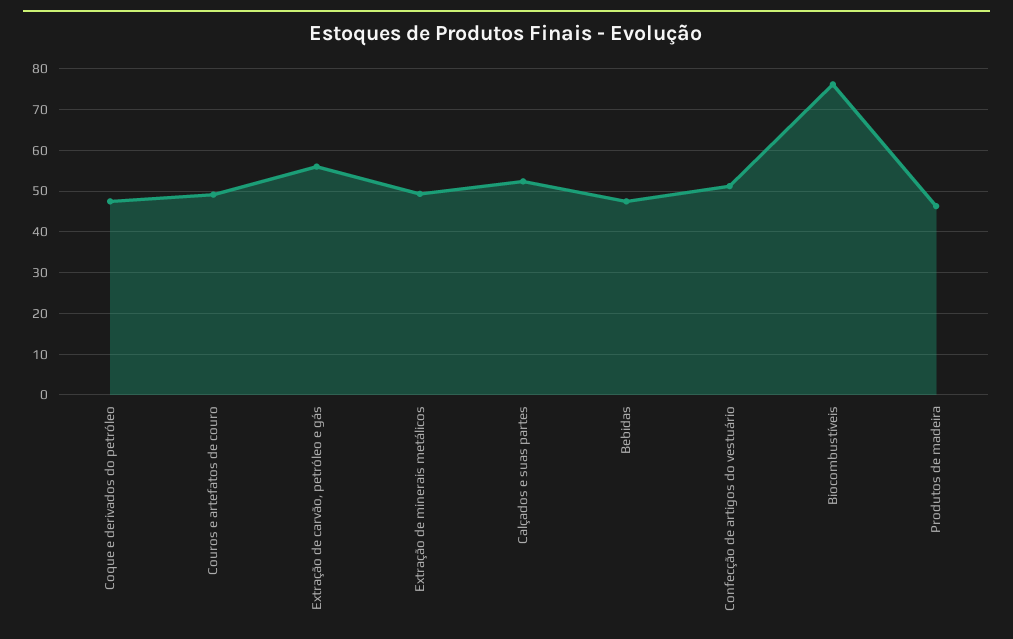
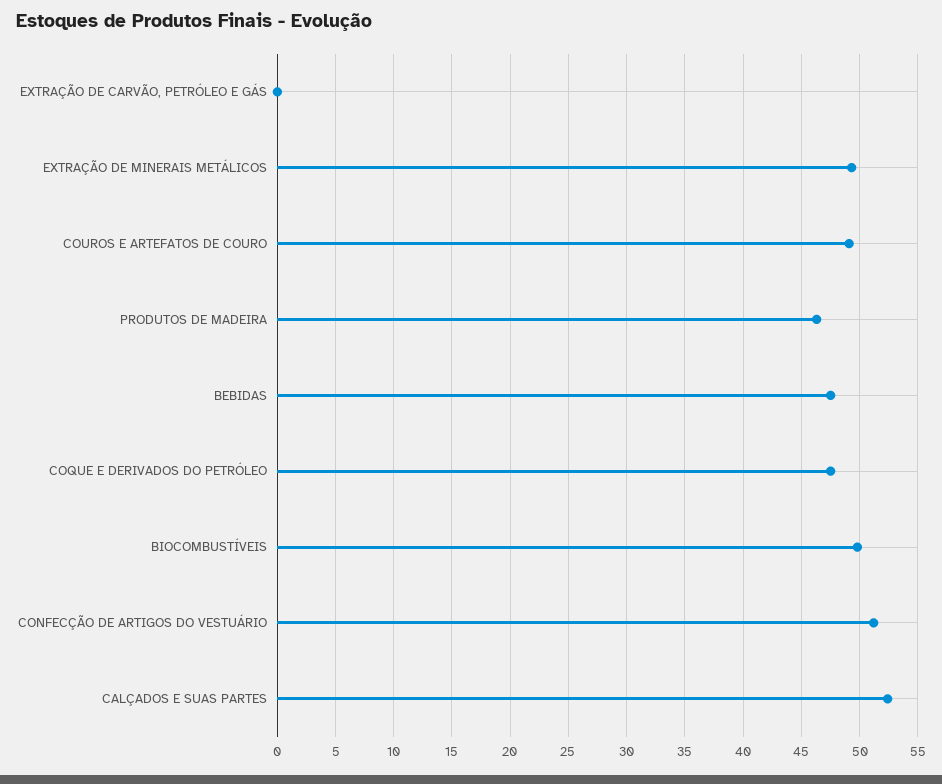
  {
    "Coque e derivados do petróleo": 48,
    "Couros e artefatos de couro": 49,
-   "Extração de carvão, petróleo e gás": 56,
+   "Extração de carvão, petróleo e gás": 0,
    "Extração de minerais metálicos": 49,
    "Calçados e suas partes": 52,
    "Bebidas": 48,
    "Confecção de artigos do vestuário": 51,
-   "Biocombustíveis": 76,
+   "Biocombustíveis": 50,
    "Produtos de madeira": 46
  }

